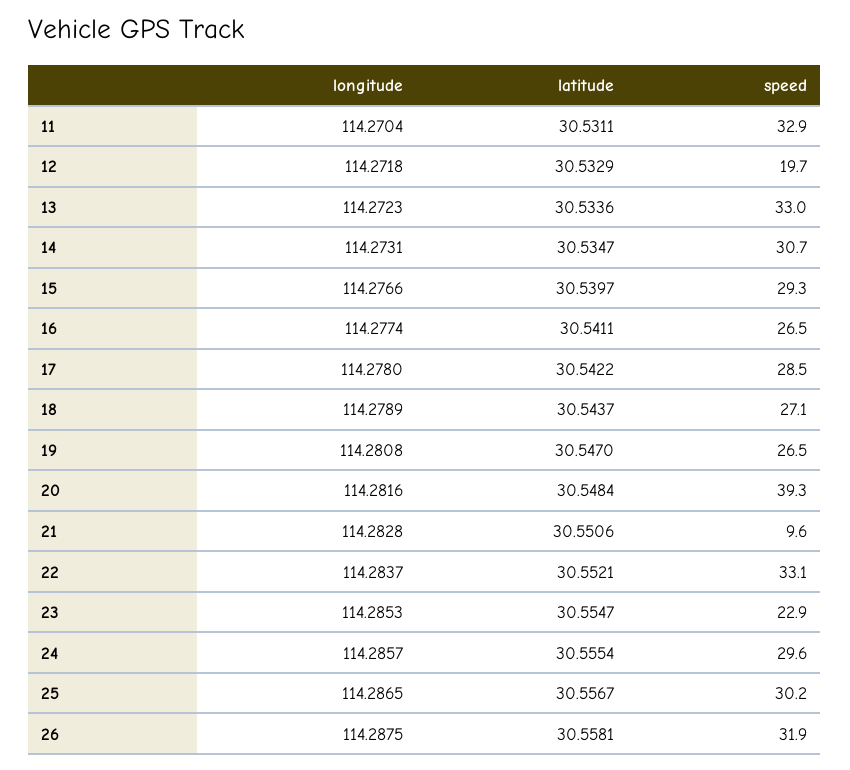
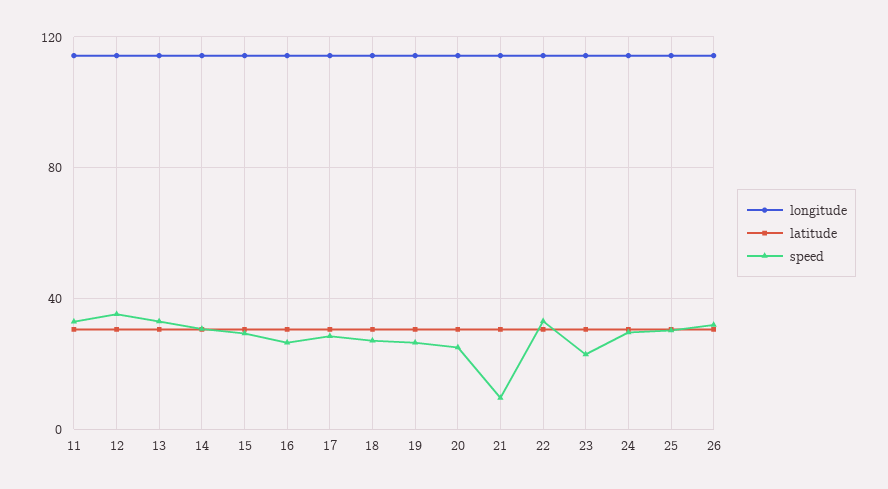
  {
    "longitude": {
      "11": 114.2704,
      "12": 114.2718,
      "13": 114.2723,
      "14": 114.2731,
      "15": 114.2766,
      "16": 114.2774,
      "17": 114.278,
      "18": 114.2789,
      "19": 114.2808,
      "20": 114.2816,
      "21": 114.2828,
      "22": 114.2837,
      "23": 114.2853,
      "24": 114.2857,
      "25": 114.2865,
      "26": 114.2875
    },
    "latitude": {
      "11": 30.5311,
      "12": 30.5329,
      "13": 30.5336,
      "14": 30.5347,
      "15": 30.5397,
      "16": 30.5411,
      "17": 30.5422,
      "18": 30.5437,
      "19": 30.547,
      "20": 30.5484,
      "21": 30.5506,
      "22": 30.5521,
      "23": 30.5547,
      "24": 30.5554,
      "25": 30.5567,
      "26": 30.5581
    },
    "speed": {
      "11": 32.9,
-     "12": 19.7,
+     "12": 35,
      "13": 33,
      "14": 30.7,
      "15": 29.3,
      "16": 26.5,
      "17": 28.5,
      "18": 27.1,
      "19": 26.5,
-     "20": 39.3,
+     "20": 25,
      "21": 9.6,
      "22": 33.1,
      "23": 22.9,
      "24": 29.6,
      "25": 30.2,
      "26": 31.9
    }
  }

